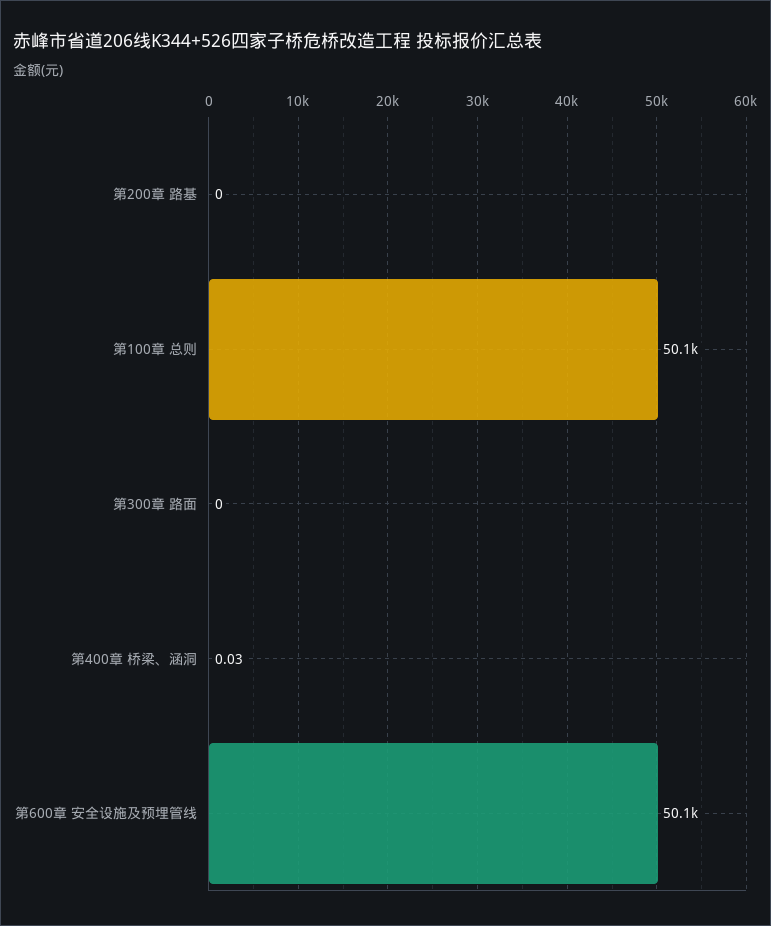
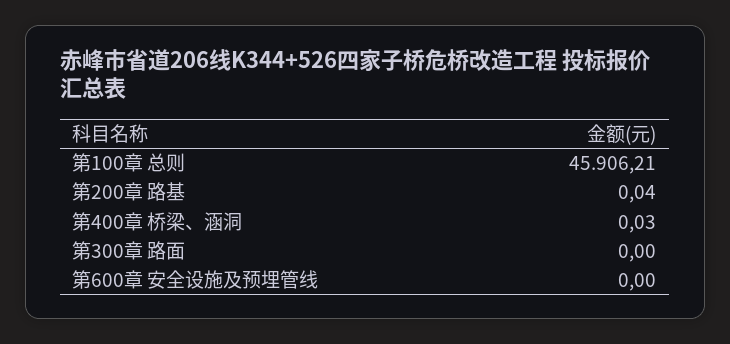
  {
-   "第200章 路基": 0,
+   "第200章 路基": 0.04,
-   "第100章 总则": 50100,
+   "第100章 总则": 45906.21,
    "第300章 路面": 0,
    "第400章 桥梁、涵洞": 0.03,
-   "第600章 安全设施及预埋管线": 50100
+   "第600章 安全设施及预埋管线": 0
  }

